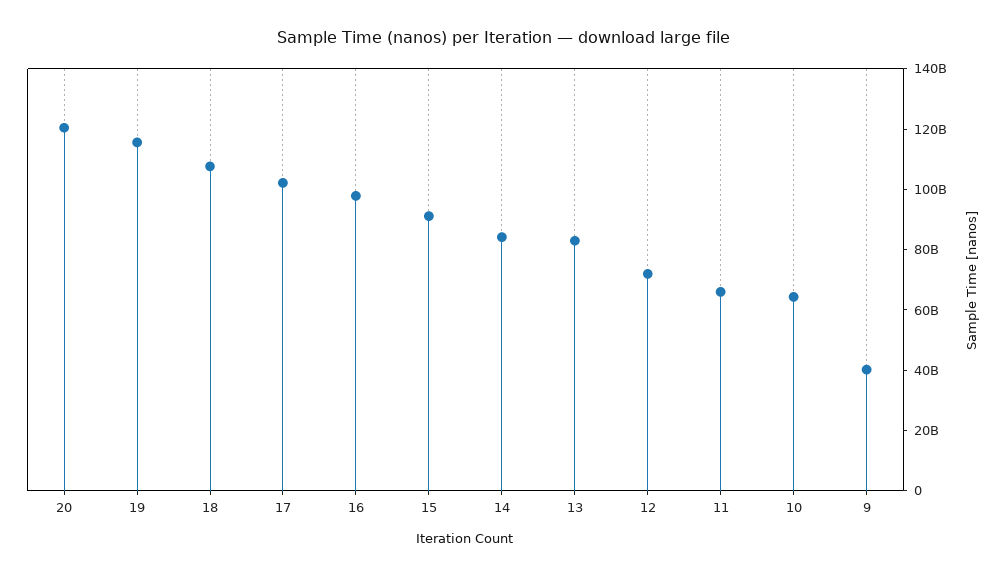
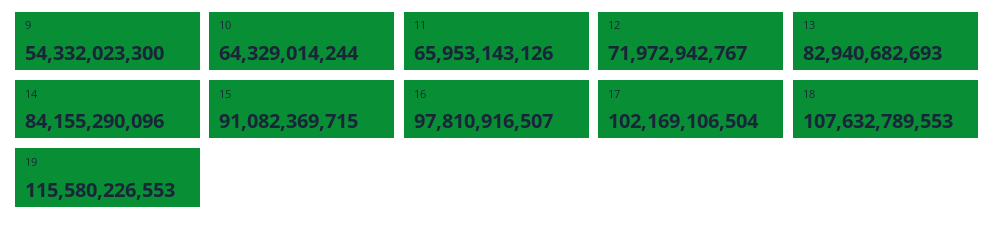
  {
-   "20": 120000000000,
    "19": 115580226553,
    "18": 107632789553,
    "17": 102169106504,
    "16": 97810916507,
    "15": 91082369715,
    "14": 84155290096,
    "13": 82940682693,
    "12": 71972942767,
    "11": 65953143126,
    "10": 64329014244,
-   "9": 40000000000
+   "9": 54332023300
  }

